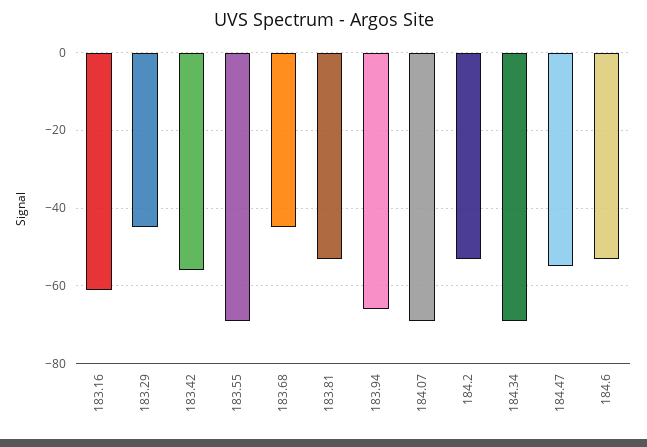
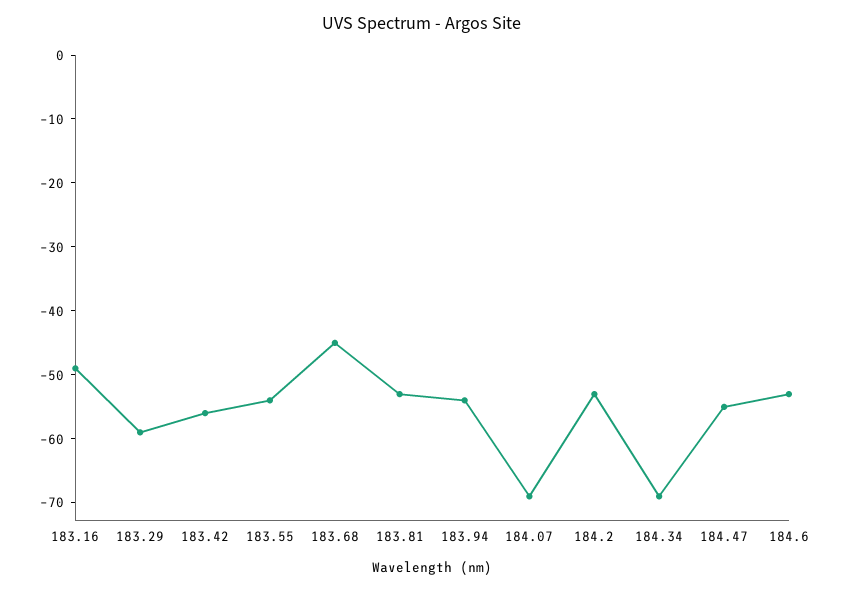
  {
-   "183.16": -60,
+   "183.16": -50,
-   "183.29": -45,
+   "183.29": -60,
    "183.42": -55,
-   "183.55": -70,
+   "183.55": -55,
    "183.68": -45,
    "183.81": -55,
-   "183.94": -65,
+   "183.94": -55,
    "184.07": -70,
    "184.2": -55,
    "184.34": -70,
    "184.47": -55,
    "184.6": -55
  }

